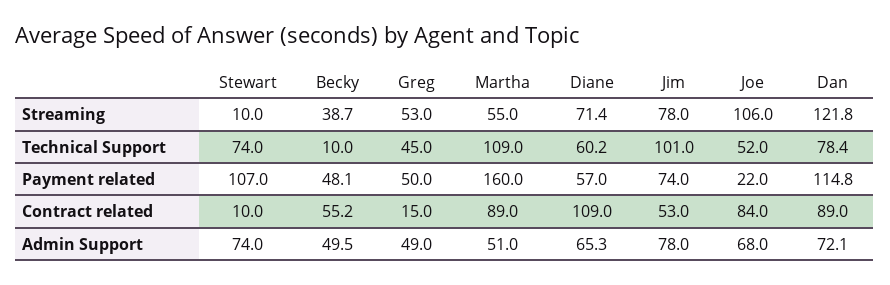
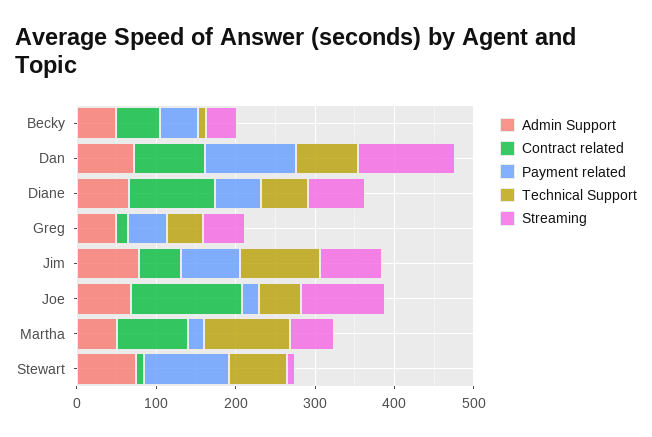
  {
    "Streaming": {
      "Stewart": 10,
      "Becky": 38.7,
      "Greg": 53,
      "Martha": 55,
      "Diane": 71.4,
      "Jim": 78,
      "Joe": 106,
      "Dan": 121.8
    },
    "Technical Support": {
      "Stewart": 74,
      "Becky": 10,
      "Greg": 45,
      "Martha": 109,
      "Diane": 60.2,
      "Jim": 101,
      "Joe": 52,
      "Dan": 78.4
    },
    "Payment related": {
      "Stewart": 107,
      "Becky": 48.1,
      "Greg": 50,
-     "Martha": 160,
+     "Martha": 20,
      "Diane": 57,
      "Jim": 74,
      "Joe": 22,
      "Dan": 114.8
    },
    "Contract related": {
      "Stewart": 10,
      "Becky": 55.2,
      "Greg": 15,
      "Martha": 89,
      "Diane": 109,
      "Jim": 53,
-     "Joe": 84,
+     "Joe": 140,
      "Dan": 89
    },
    "Admin Support": {
      "Stewart": 74,
      "Becky": 49.5,
      "Greg": 49,
      "Martha": 51,
      "Diane": 65.3,
      "Jim": 78,
      "Joe": 68,
      "Dan": 72.1
    }
  }

